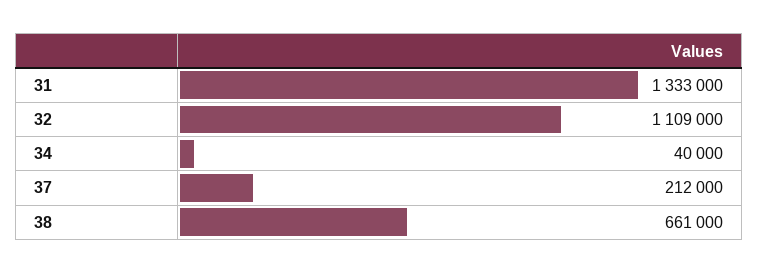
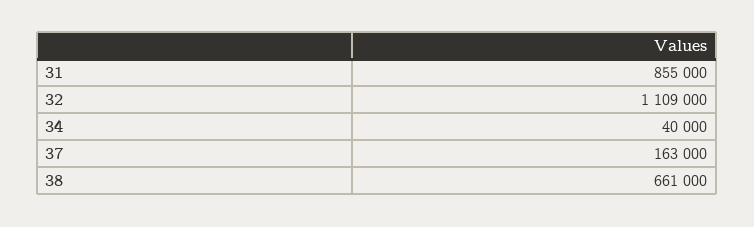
  {
-   "31": 1333000,
+   "31": 855000,
    "32": 1109000,
    "34": 40000,
-   "37": 212000,
+   "37": 163000,
    "38": 661000
  }

